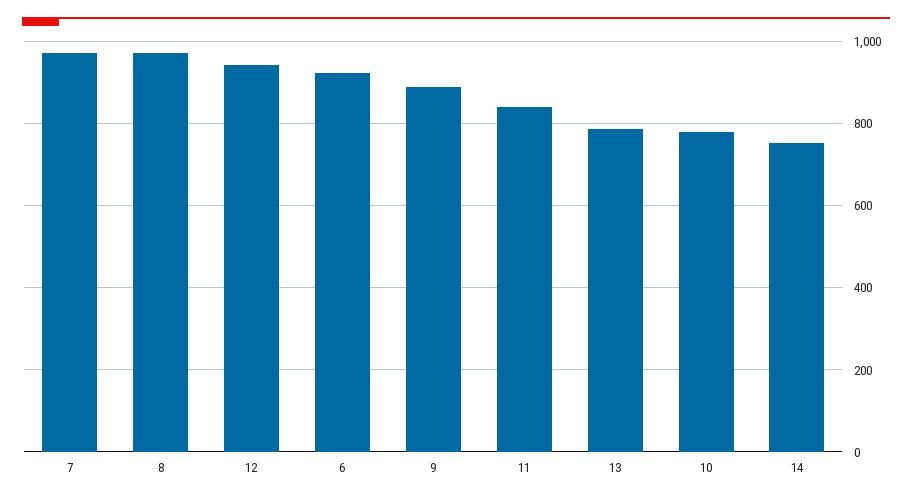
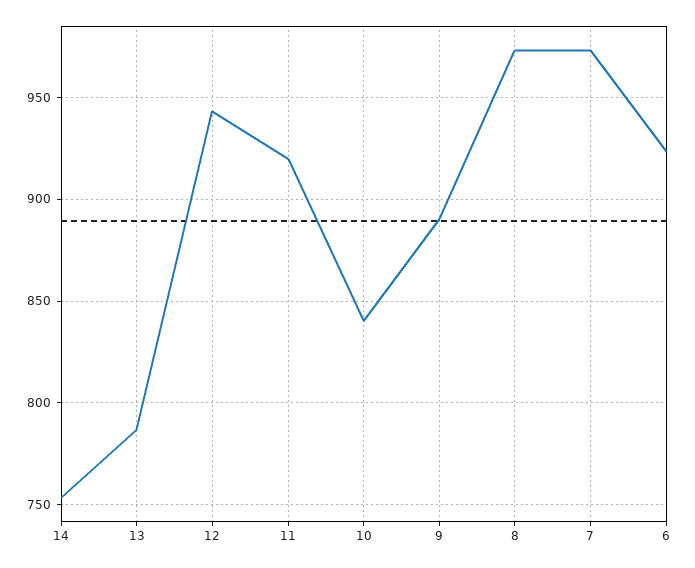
  {
    "7": 975,
    "8": 975,
    "12": 945,
    "6": 925,
    "9": 890,
-   "11": 840,
+   "11": 920,
    "13": 785,
-   "10": 780,
+   "10": 840,
    "14": 755
  }

